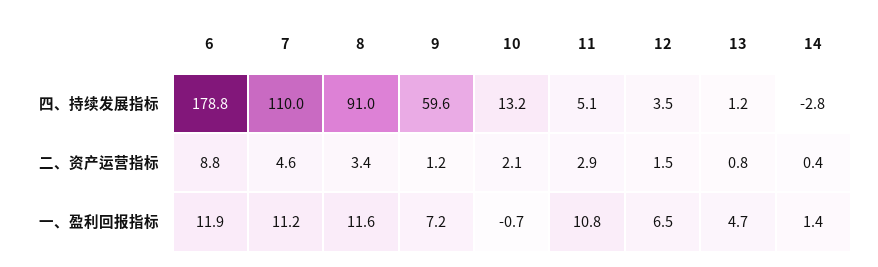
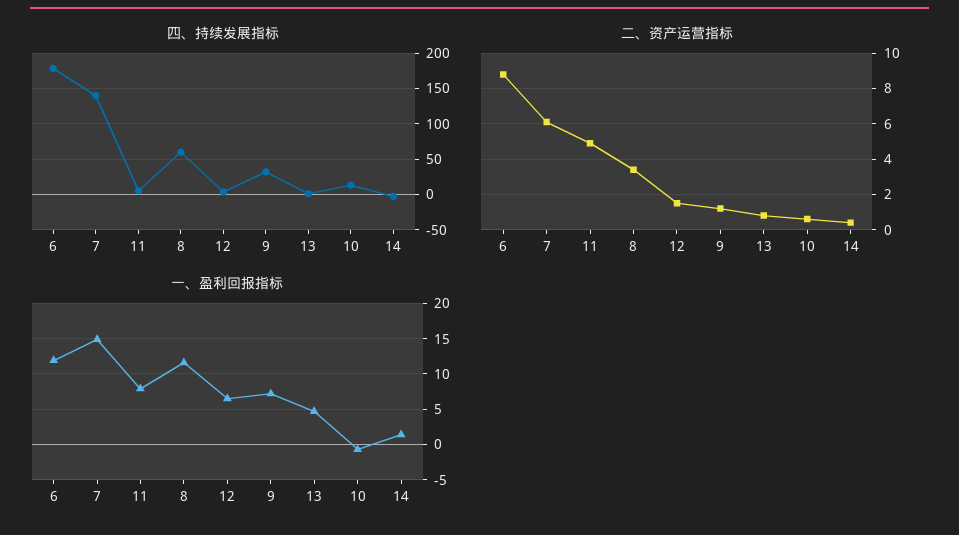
  {
    "四、持续发展指标": {
      "6": 178.8,
-     "7": 110,
+     "7": 140,
-     "8": 91,
+     "8": 60,
-     "9": 59.6,
+     "9": 30,
      "10": 13.2,
      "11": 5.1,
      "12": 3.5,
      "13": 1.2,
      "14": -2.8
    },
    "二、资产运营指标": {
      "6": 8.8,
-     "7": 4.6,
+     "7": 6,
      "8": 3.4,
      "9": 1.2,
-     "10": 2.1,
+     "10": 0.5,
-     "11": 2.9,
+     "11": 5,
      "12": 1.5,
      "13": 0.8,
      "14": 0.4
    },
    "一、盈利回报指标": {
      "6": 11.9,
-     "7": 11.2,
+     "7": 15,
      "8": 11.6,
      "9": 7.2,
      "10": -0.7,
-     "11": 10.8,
+     "11": 8,
      "12": 6.5,
      "13": 4.7,
      "14": 1.4
    }
  }

